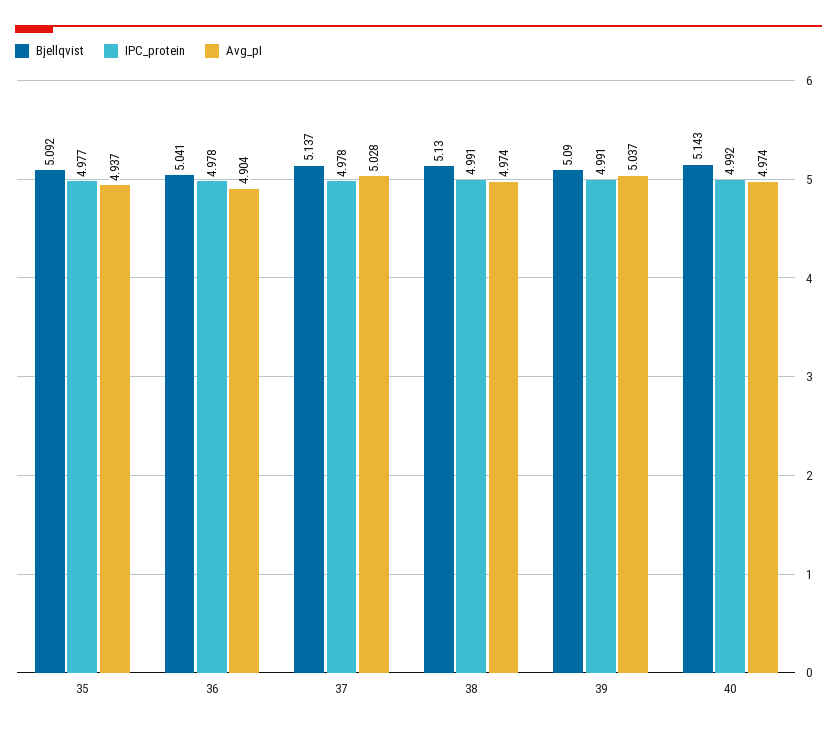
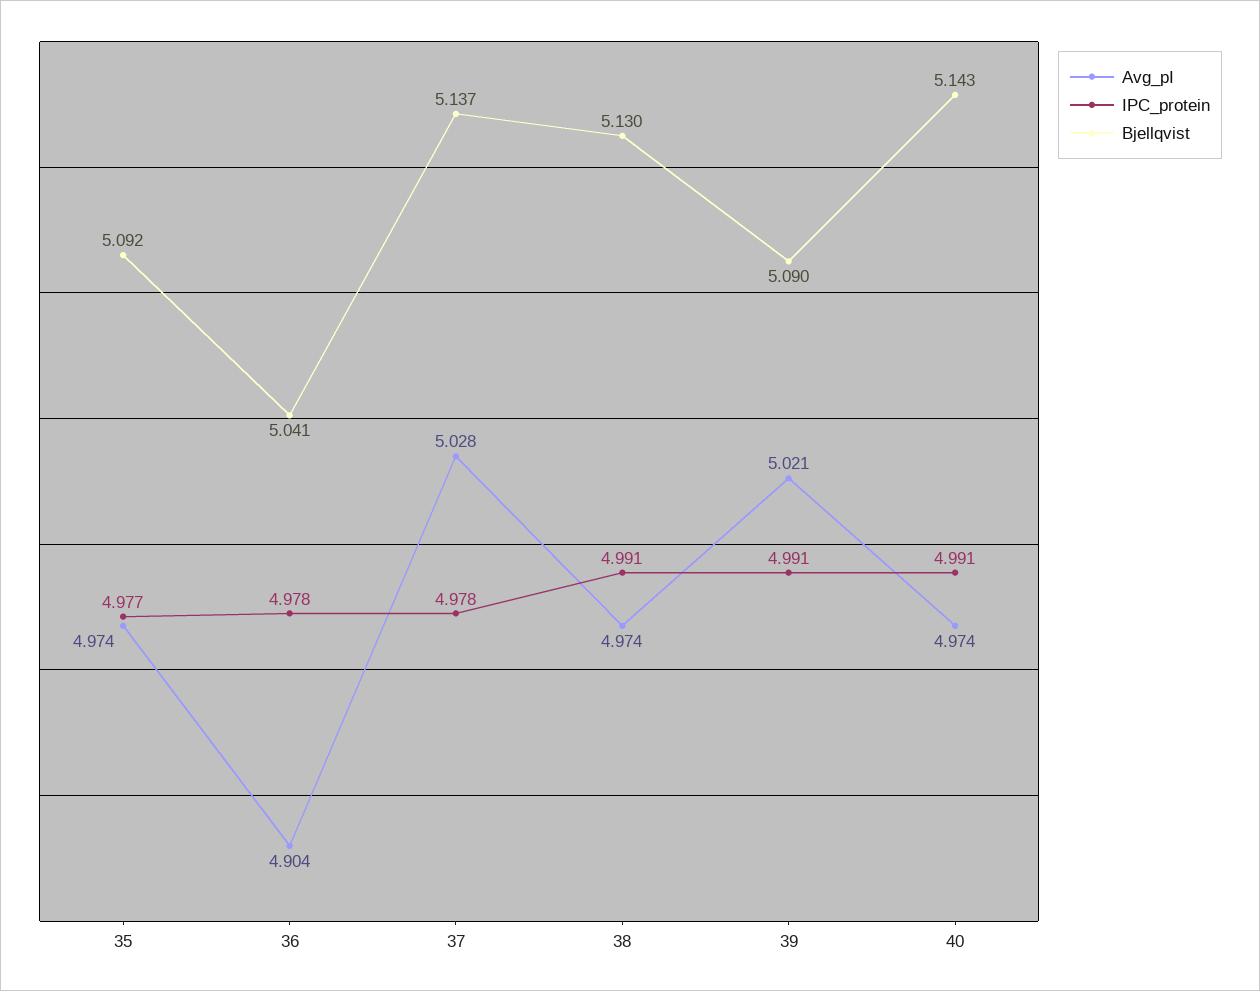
  {
    "Bjellqvist": {
      "35": 5.092,
      "36": 5.041,
      "37": 5.137,
      "38": 5.13,
      "39": 5.09,
      "40": 5.143
    },
    "IPC_protein": {
      "35": 4.977,
      "36": 4.978,
      "37": 4.978,
      "38": 4.991,
      "39": 4.991,
-     "40": 4.992
+     "40": 4.991
    },
    "Avg_pI": {
-     "35": 4.937,
+     "35": 4.974,
      "36": 4.904,
      "37": 5.028,
      "38": 4.974,
-     "39": 5.037,
+     "39": 5.021,
      "40": 4.974
    }
  }

